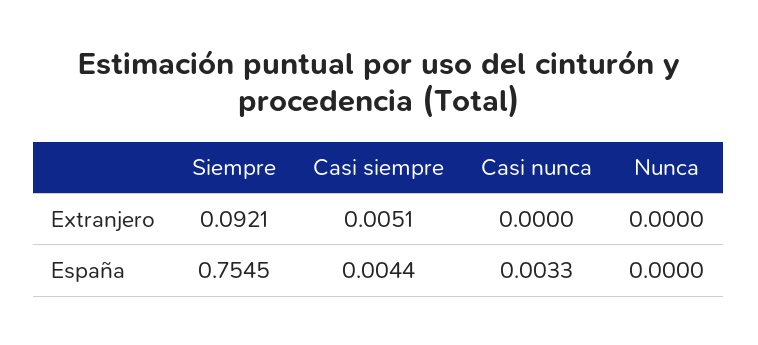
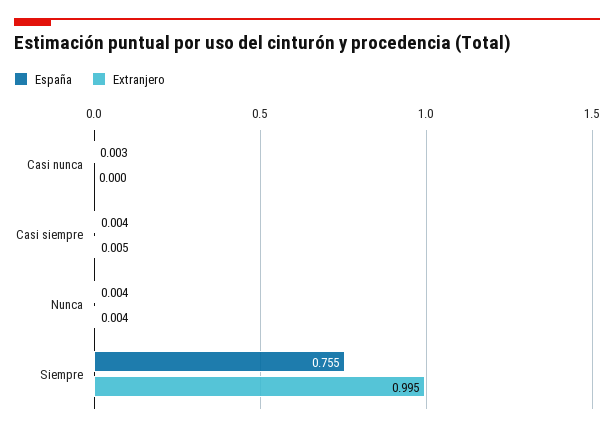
  {
    "Extranjero": {
-     "Siempre": 0.0921,
+     "Siempre": 0.995,
      "Casi siempre": 0.0051,
      "Casi nunca": 0,
-     "Nunca": 0
+     "Nunca": 0.004
    },
    "España": {
      "Siempre": 0.7545,
      "Casi siempre": 0.0044,
      "Casi nunca": 0.0033,
-     "Nunca": 0
+     "Nunca": 0.004
    }
  }

